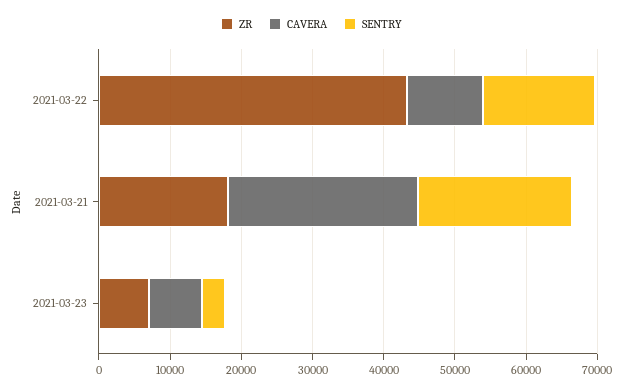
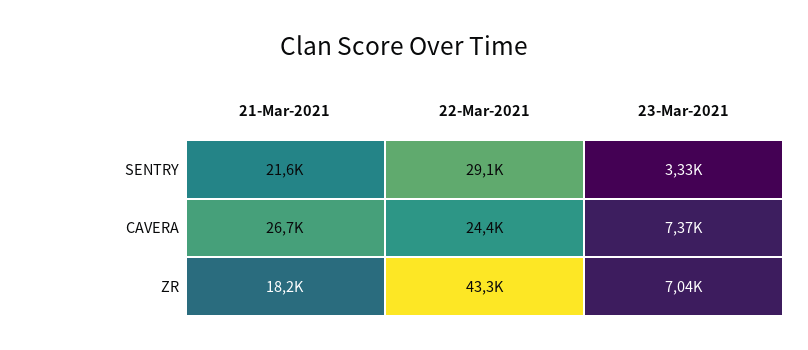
  {
    "ZR": {
      "2021-03-22": 43300,
      "2021-03-21": 18200,
      "2021-03-23": 7040
    },
    "CAVERA": {
-     "2021-03-22": 10000,
+     "2021-03-22": 24400,
      "2021-03-21": 26700,
      "2021-03-23": 7370
    },
    "SENTRY": {
-     "2021-03-22": 16000,
+     "2021-03-22": 29100,
      "2021-03-21": 21600,
      "2021-03-23": 3330
    }
  }

